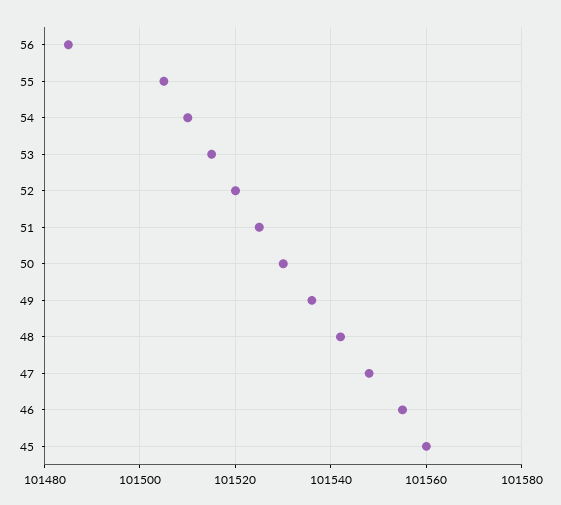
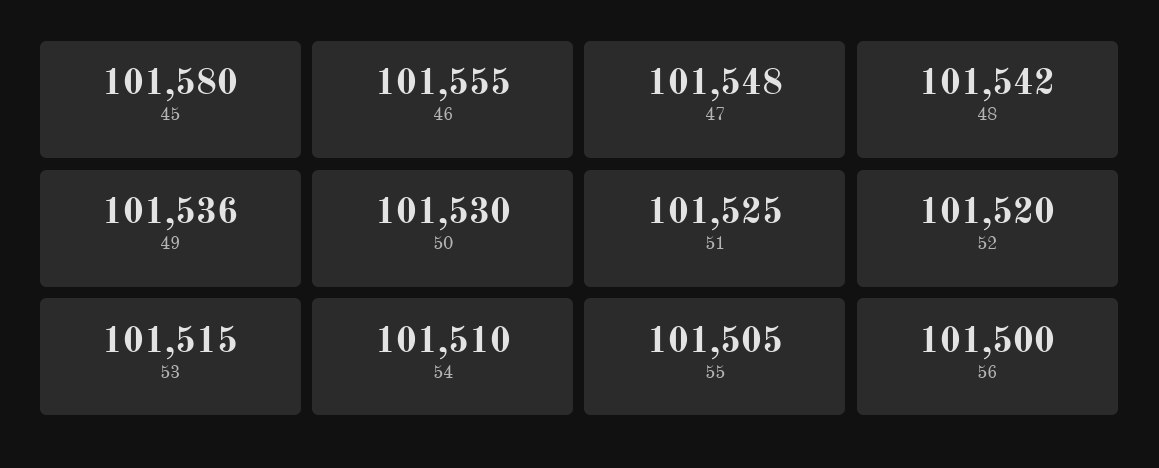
  {
-   "56": 101485,
+   "56": 101500,
    "55": 101505,
    "54": 101510,
    "53": 101515,
    "52": 101520,
    "51": 101525,
    "50": 101530,
    "49": 101536,
    "48": 101542,
    "47": 101548,
    "46": 101555,
-   "45": 101560
+   "45": 101580
  }

